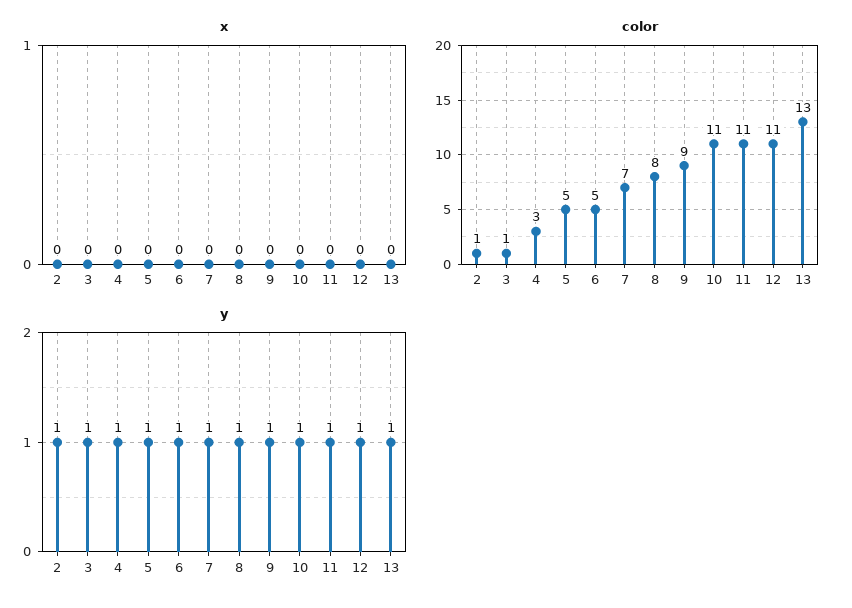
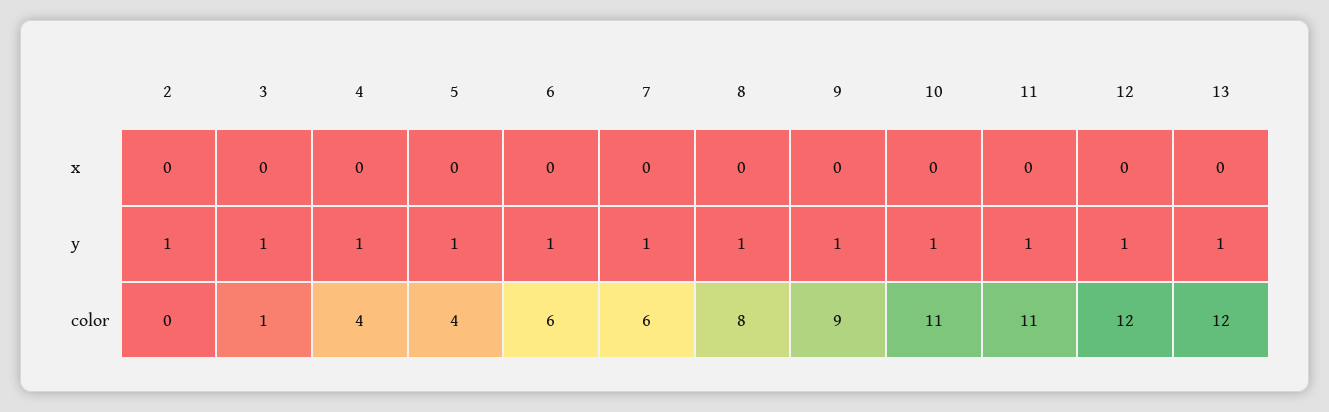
  {
    "x": {
      "2": 0,
      "3": 0,
      "4": 0,
      "5": 0,
      "6": 0,
      "7": 0,
      "8": 0,
      "9": 0,
      "10": 0,
      "11": 0,
      "12": 0,
      "13": 0
    },
    "color": {
-     "2": 1,
+     "2": 0,
      "3": 1,
-     "4": 3,
+     "4": 4,
-     "5": 5,
+     "5": 4,
-     "6": 5,
+     "6": 6,
-     "7": 7,
+     "7": 6,
      "8": 8,
      "9": 9,
      "10": 11,
      "11": 11,
-     "12": 11,
+     "12": 12,
-     "13": 13
+     "13": 12
    },
    "y": {
      "2": 1,
      "3": 1,
      "4": 1,
      "5": 1,
      "6": 1,
      "7": 1,
      "8": 1,
      "9": 1,
      "10": 1,
      "11": 1,
      "12": 1,
      "13": 1
    }
  }

